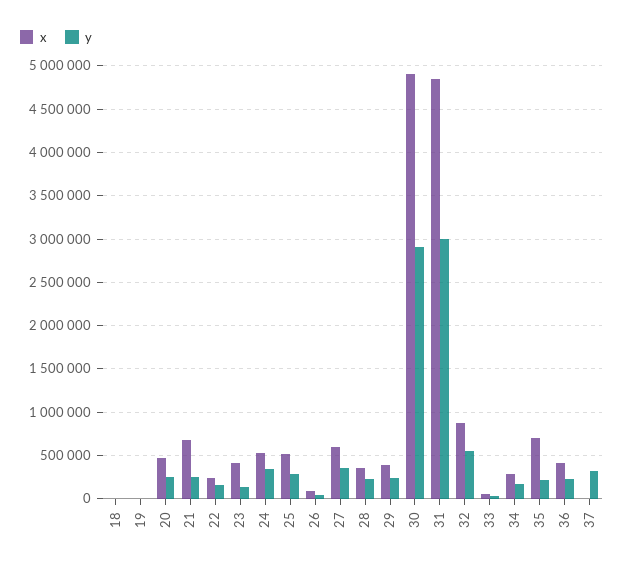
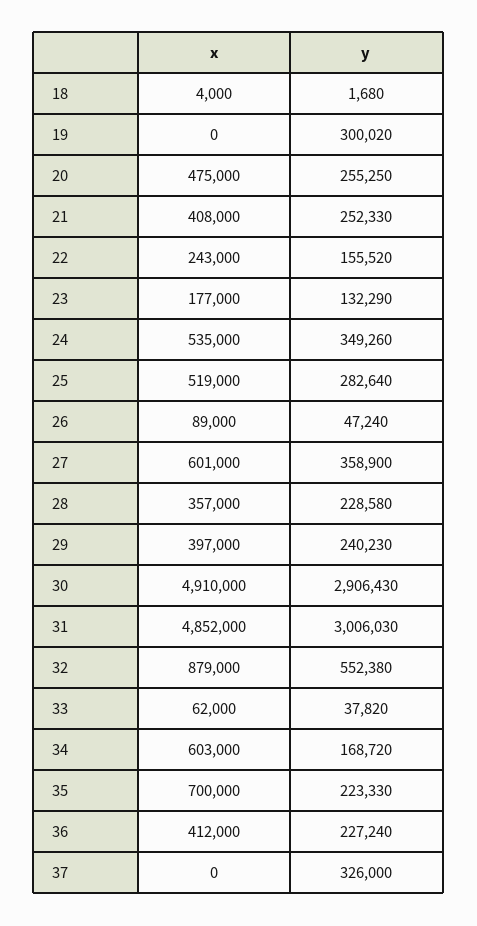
  {
    "x": {
      "18": 4000,
      "19": 0,
      "20": 475000,
-     "21": 700000,
+     "21": 408000,
      "22": 243000,
-     "23": 400000,
+     "23": 177000,
      "24": 535000,
      "25": 519000,
      "26": 89000,
      "27": 601000,
      "28": 357000,
      "29": 397000,
      "30": 4910000,
      "31": 4852000,
      "32": 879000,
      "33": 62000,
-     "34": 300000,
+     "34": 603000,
      "35": 700000,
      "36": 412000,
      "37": 0
    },
    "y": {
      "18": 1680,
-     "19": 0,
+     "19": 300020,
      "20": 255250,
      "21": 252330,
      "22": 155520,
      "23": 132290,
      "24": 349260,
      "25": 282640,
      "26": 47240,
      "27": 358900,
      "28": 228580,
      "29": 240230,
      "30": 2906430,
      "31": 3006030,
      "32": 552380,
      "33": 37820,
      "34": 168720,
      "35": 223330,
      "36": 227240,
      "37": 326000
    }
  }

